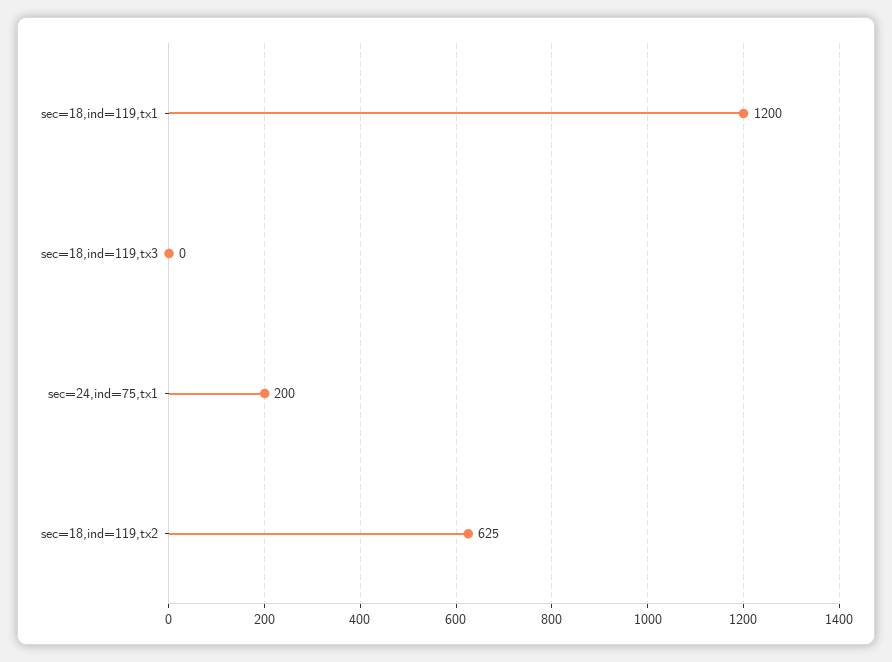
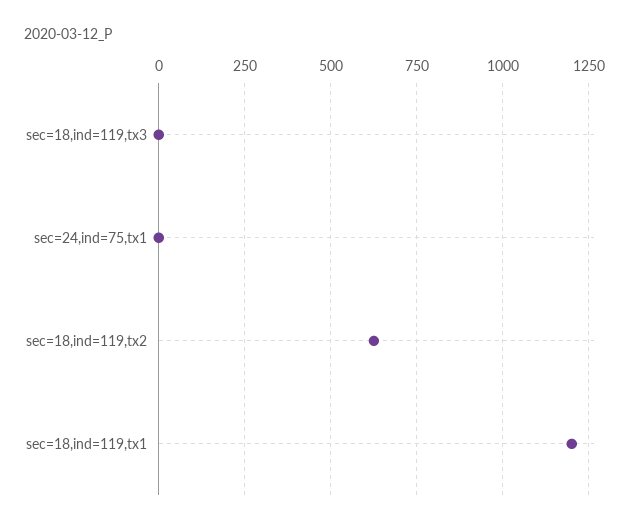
  {
    "sec=18,ind=119,tx1": 1200,
    "sec=18,ind=119,tx3": 0,
-   "sec=24,ind=75,tx1": 200,
+   "sec=24,ind=75,tx1": 0,
    "sec=18,ind=119,tx2": 625
  }

